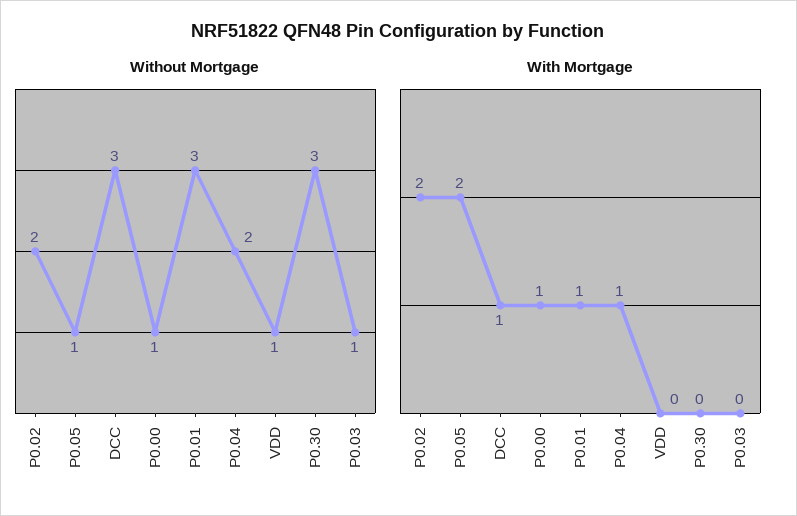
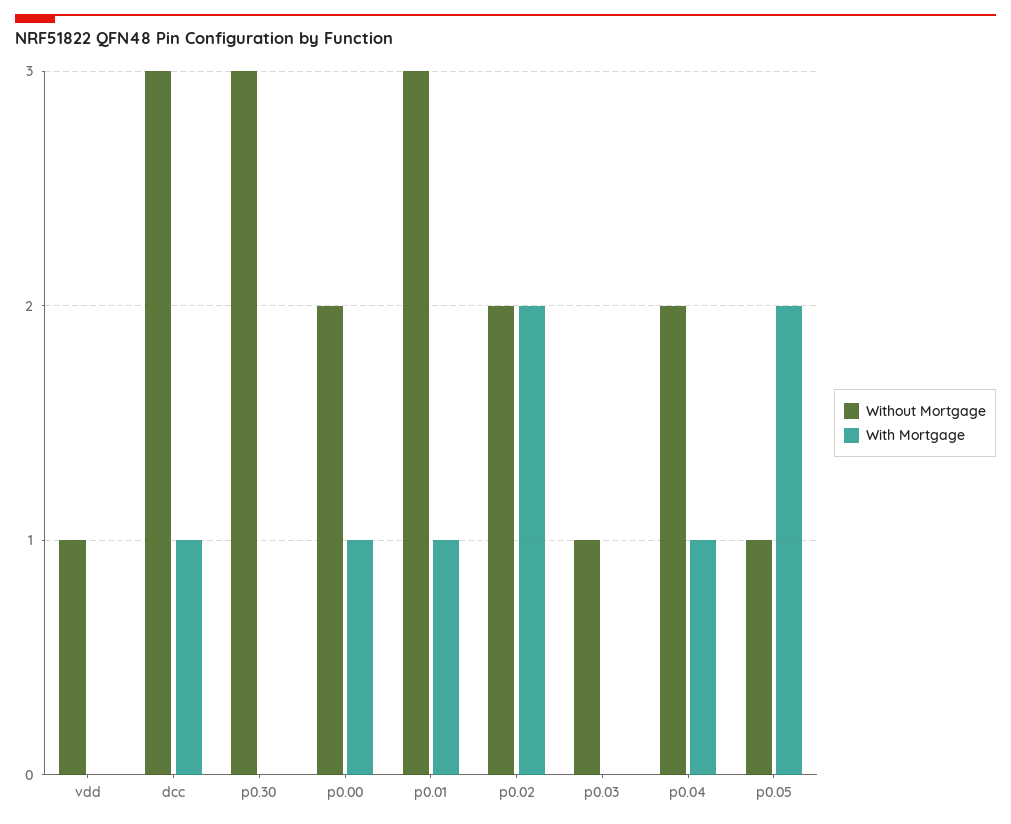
  {
    "Without Mortgage": {
      "P0.02": 2,
      "P0.05": 1,
      "DCC": 3,
-     "P0.00": 1,
+     "P0.00": 2,
      "P0.01": 3,
      "P0.04": 2,
      "VDD": 1,
      "P0.30": 3,
      "P0.03": 1
    },
    "With Mortgage": {
      "P0.02": 2,
      "P0.05": 2,
      "DCC": 1,
      "P0.00": 1,
      "P0.01": 1,
      "P0.04": 1,
      "VDD": 0,
      "P0.30": 0,
      "P0.03": 0
    }
  }

